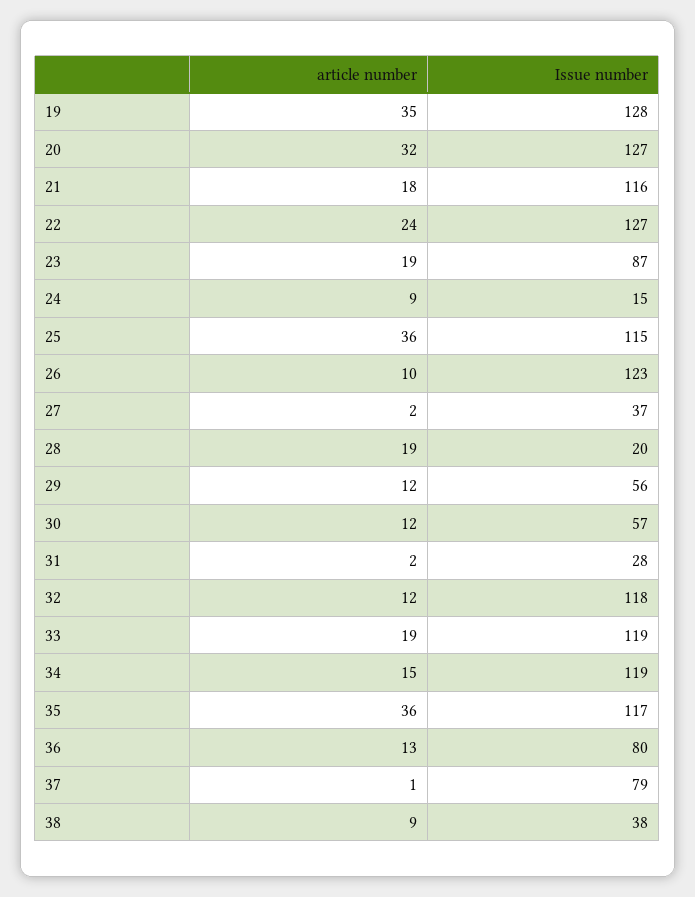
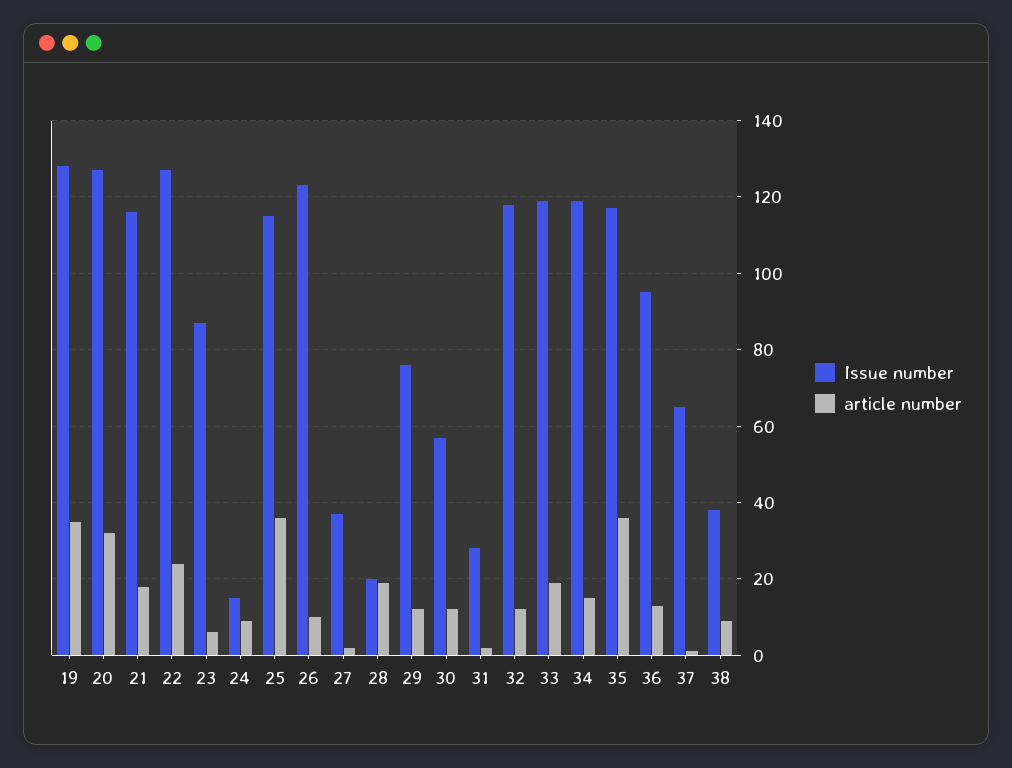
  {
    "article number": {
      "19": 35,
      "20": 32,
      "21": 18,
      "22": 24,
-     "23": 19,
+     "23": 5,
      "24": 9,
      "25": 36,
      "26": 10,
      "27": 2,
      "28": 19,
      "29": 12,
      "30": 12,
      "31": 2,
      "32": 12,
      "33": 19,
      "34": 15,
      "35": 36,
      "36": 13,
      "37": 1,
      "38": 9
    },
    "Issue number": {
      "19": 128,
      "20": 127,
      "21": 116,
      "22": 127,
      "23": 87,
      "24": 15,
      "25": 115,
      "26": 123,
      "27": 37,
      "28": 20,
-     "29": 56,
+     "29": 75,
      "30": 57,
      "31": 28,
      "32": 118,
      "33": 119,
      "34": 119,
      "35": 117,
-     "36": 80,
+     "36": 95,
-     "37": 79,
+     "37": 65,
      "38": 38
    }
  }

